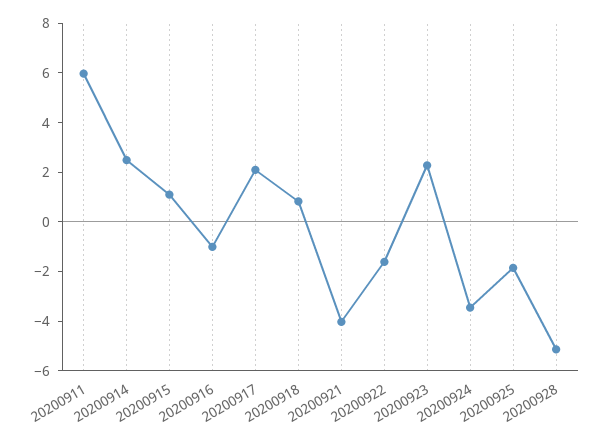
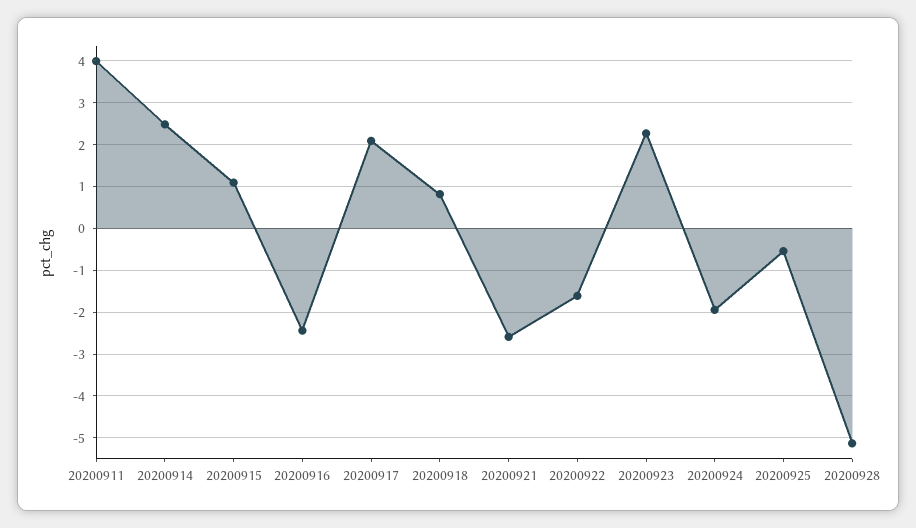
  {
-   "20200911": 6,
+   "20200911": 4,
    "20200914": 2.4,
    "20200915": 1,
-   "20200916": -1,
+   "20200916": -2.4,
    "20200917": 2,
    "20200918": 0.8,
-   "20200921": -4,
+   "20200921": -2.6,
    "20200922": -1.6,
    "20200923": 2.2,
-   "20200924": -3.5,
+   "20200924": -2,
-   "20200925": -2,
+   "20200925": -0.6,
    "20200928": -5.2
  }

